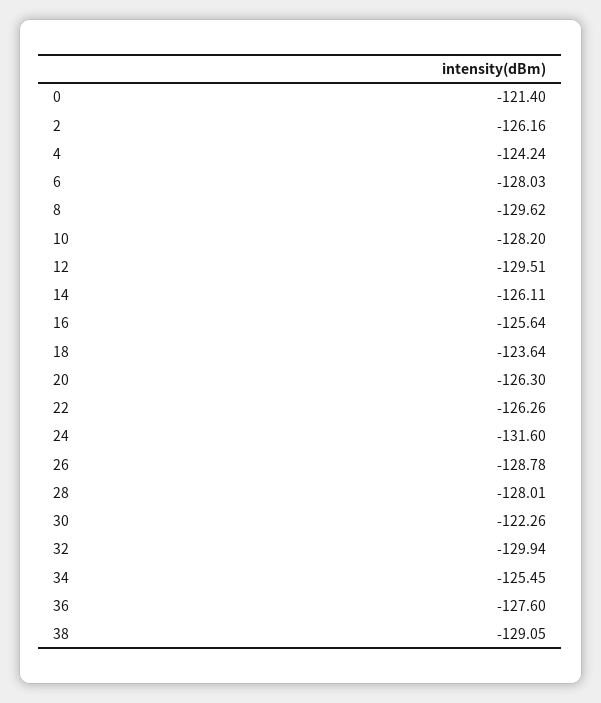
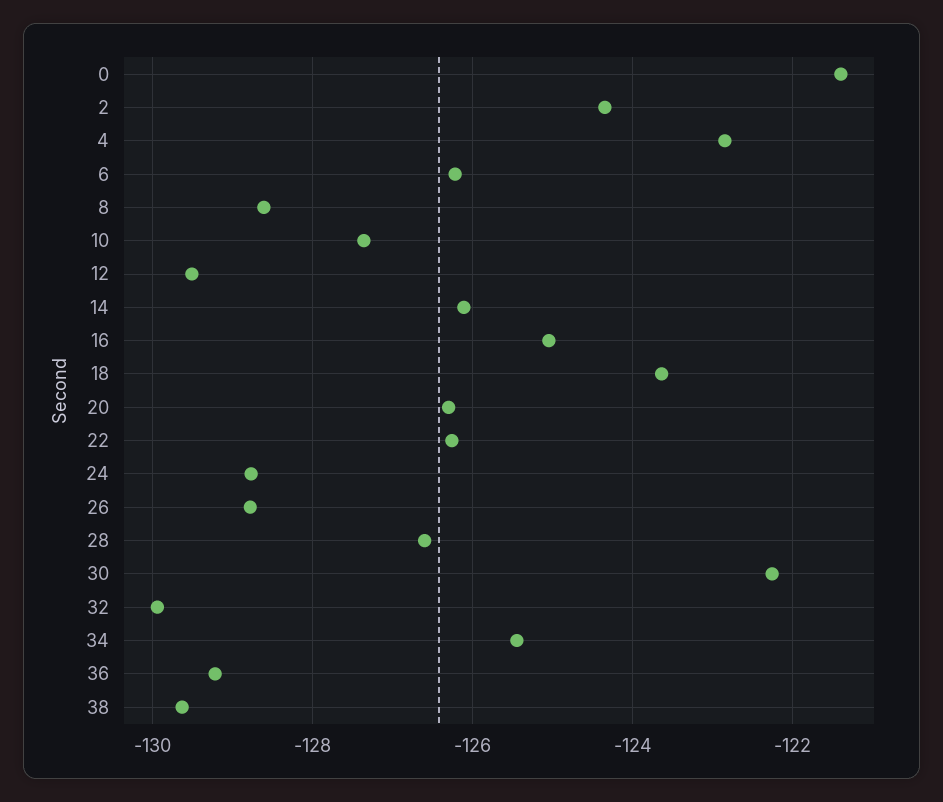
  {
    "0": -121.4,
-   "2": -126.16,
+   "2": -124.4,
-   "4": -124.24,
+   "4": -122.8,
-   "6": -128.03,
+   "6": -126.2,
-   "8": -129.62,
+   "8": -128.6,
-   "10": -128.2,
+   "10": -127.4,
    "12": -129.51,
    "14": -126.11,
-   "16": -125.64,
+   "16": -125,
    "18": -123.64,
    "20": -126.3,
    "22": -126.26,
-   "24": -131.6,
+   "24": -128.8,
    "26": -128.78,
-   "28": -128.01,
+   "28": -126.6,
    "30": -122.26,
    "32": -129.94,
    "34": -125.45,
-   "36": -127.6,
+   "36": -129.2,
-   "38": -129.05
+   "38": -129.6
  }

